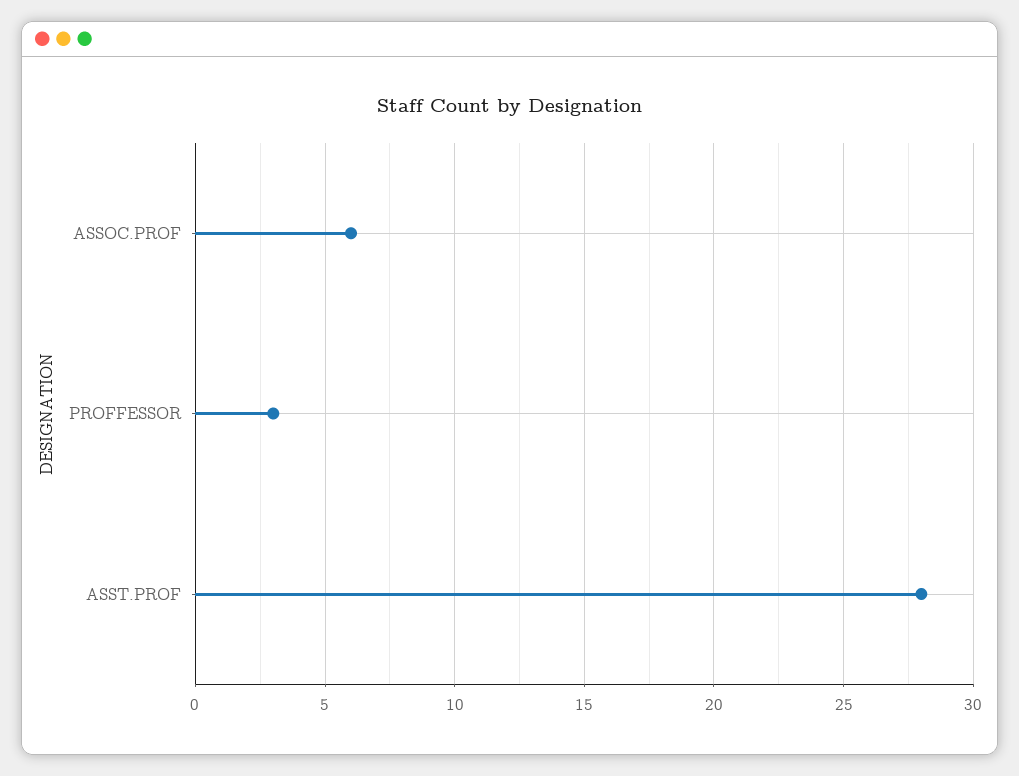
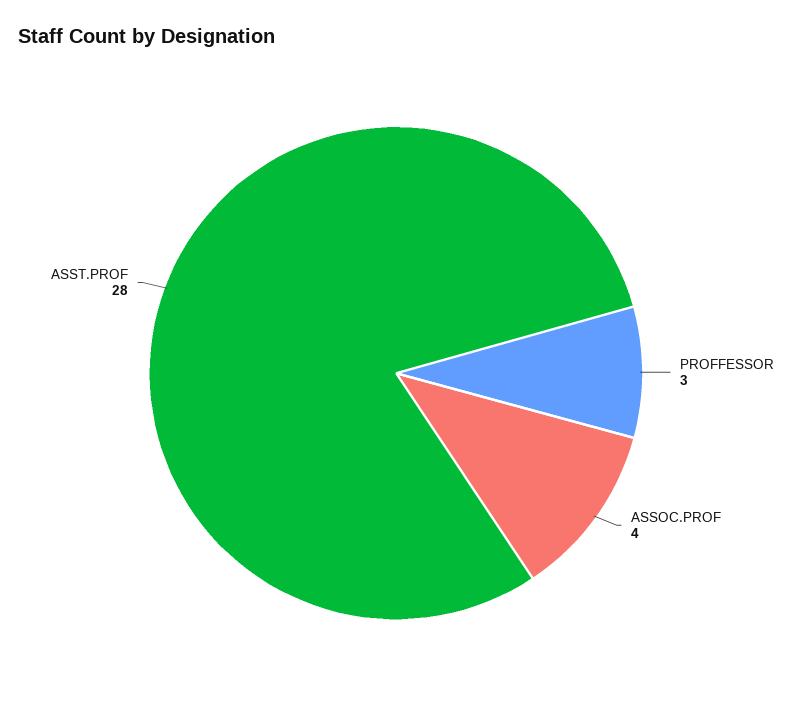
  {
-   "ASSOC.PROF": 6,
+   "ASSOC.PROF": 4,
    "PROFFESSOR": 3,
    "ASST.PROF": 28
  }

